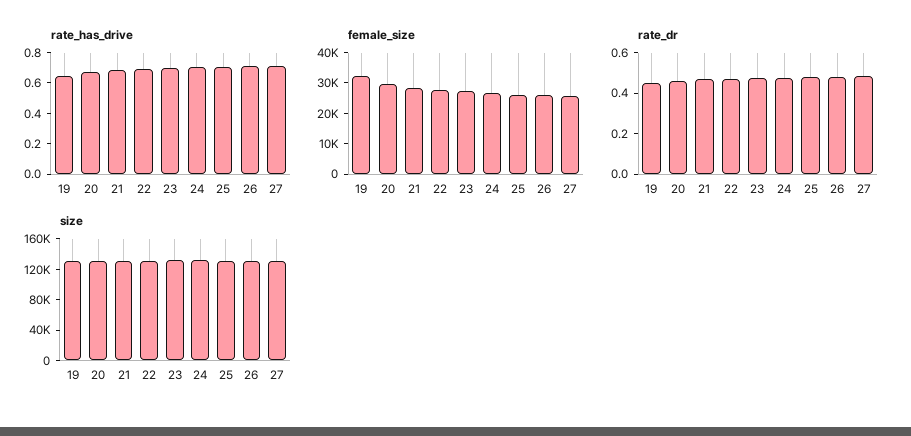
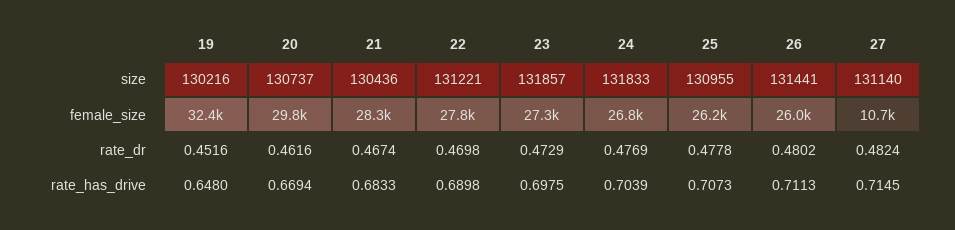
  {
    "rate_has_drive": {
      "19": 0.648,
      "20": 0.6694,
      "21": 0.6833,
      "22": 0.6898,
      "23": 0.6975,
      "24": 0.7039,
      "25": 0.7073,
      "26": 0.7113,
      "27": 0.7145
    },
    "female_size": {
      "19": 32400,
      "20": 29800,
      "21": 28300,
      "22": 27800,
      "23": 27300,
      "24": 26800,
      "25": 26200,
      "26": 26000,
-     "27": 25000
+     "27": 10700
    },
    "rate_dr": {
      "19": 0.4516,
      "20": 0.4616,
      "21": 0.4674,
      "22": 0.4698,
      "23": 0.4729,
      "24": 0.4769,
      "25": 0.4778,
      "26": 0.4802,
      "27": 0.4824
    },
    "size": {
      "19": 130216,
      "20": 130737,
      "21": 130436,
      "22": 131221,
      "23": 131857,
      "24": 131833,
      "25": 130955,
      "26": 131441,
      "27": 131140
    }
  }

